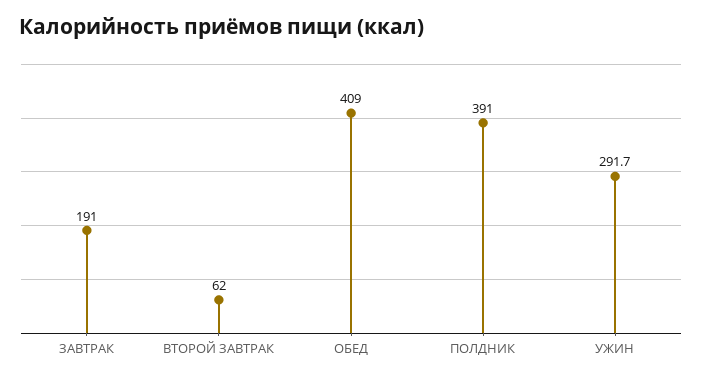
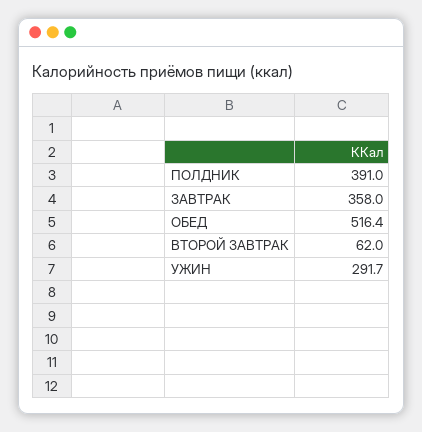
  {
-   "ЗАВТРАК": 191,
+   "ЗАВТРАК": 358,
    "ВТОРОЙ ЗАВТРАК": 62,
-   "ОБЕД": 409,
+   "ОБЕД": 516.4,
    "ПОЛДНИК": 391,
    "УЖИН": 291.7
  }

